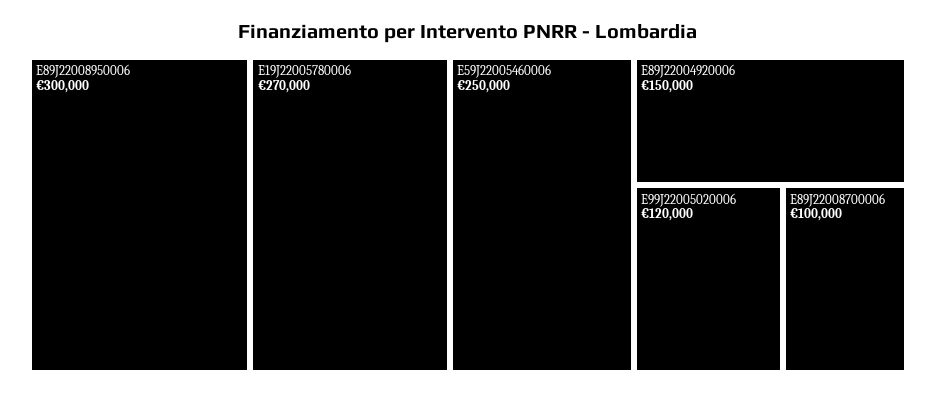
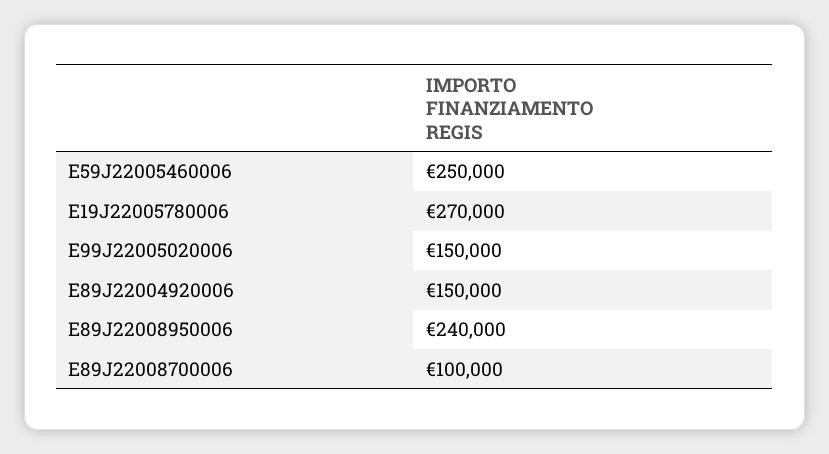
  {
-   "E89J22008950006": 300000,
+   "E89J22008950006": 240000,
    "E19J22005780006": 270000,
    "E59J22005460006": 250000,
    "E89J22004920006": 150000,
-   "E99J22005020006": 120000,
+   "E99J22005020006": 150000,
    "E89J22008700006": 100000
  }

